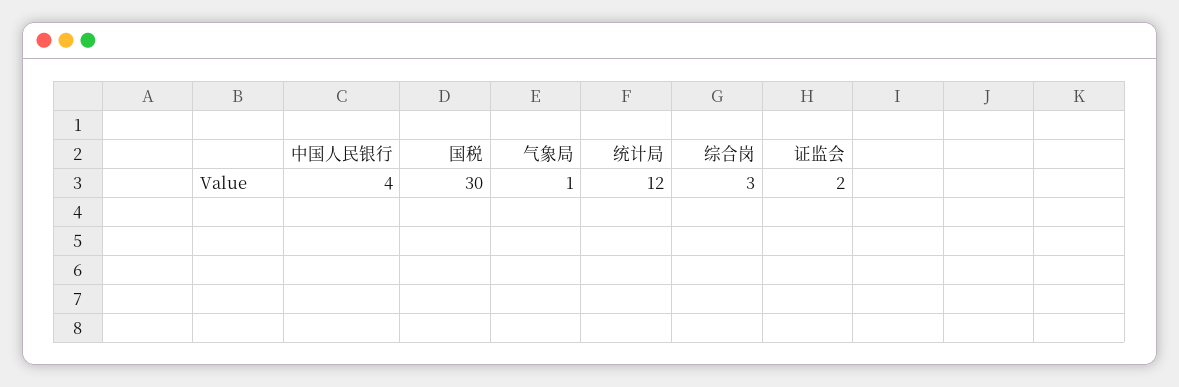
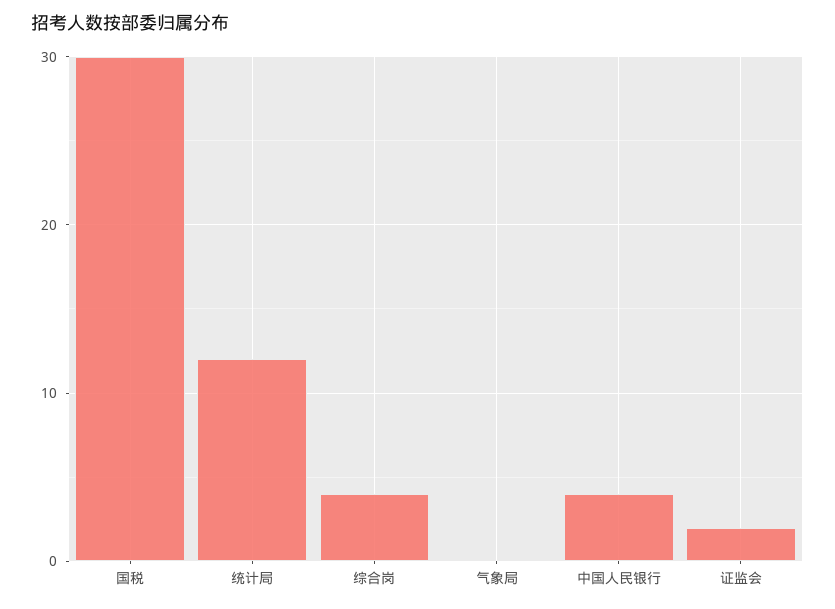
  {
    "中国人民银行": 4,
    "国税": 30,
-   "气象局": 1,
+   "气象局": 0,
    "统计局": 12,
-   "综合岗": 3,
+   "综合岗": 4,
    "证监会": 2
  }

